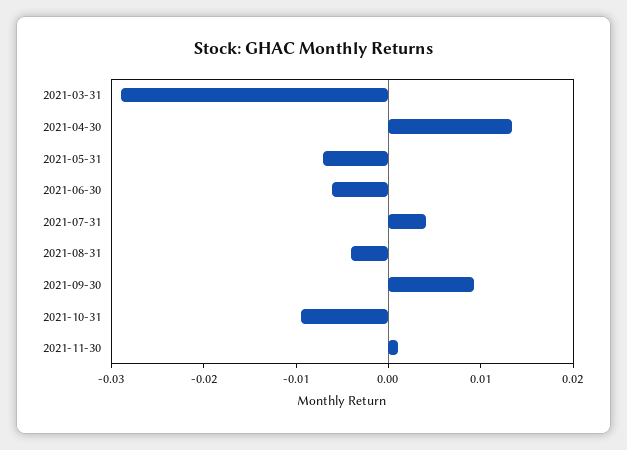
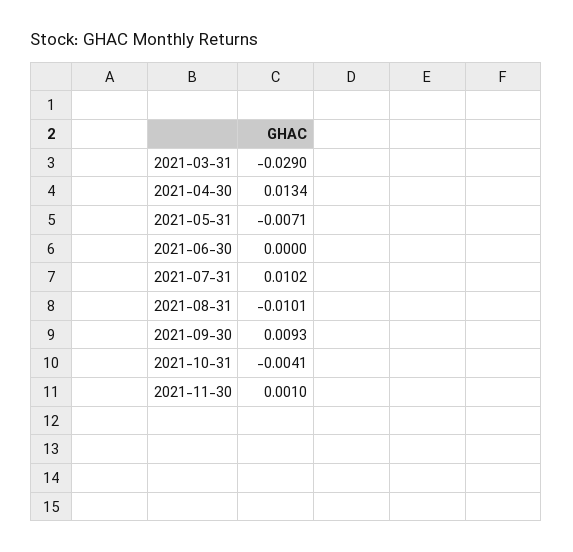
  {
    "2021-03-31": -0.029,
    "2021-04-30": 0.0134,
    "2021-05-31": -0.0071,
-   "2021-06-30": -0.006,
+   "2021-06-30": 0,
-   "2021-07-31": 0.004,
+   "2021-07-31": 0.0102,
-   "2021-08-31": -0.004,
+   "2021-08-31": -0.0101,
    "2021-09-30": 0.0093,
-   "2021-10-31": -0.01,
+   "2021-10-31": -0.0041,
    "2021-11-30": 0.001
  }

